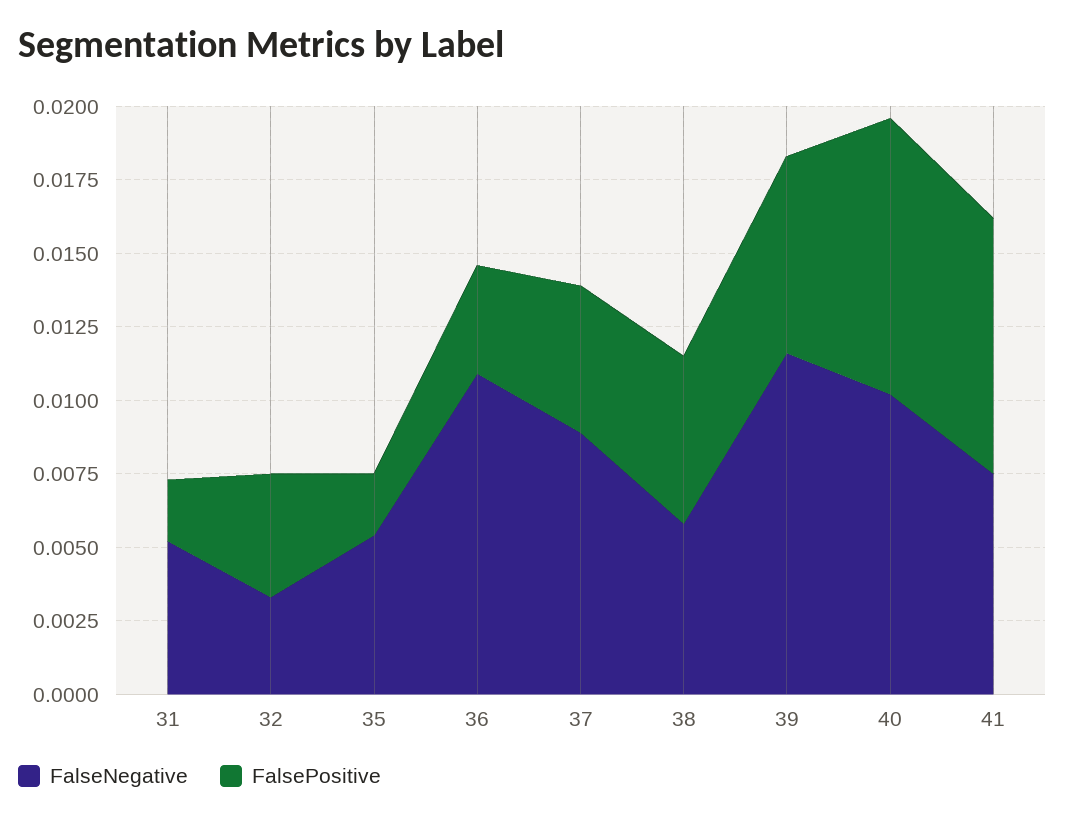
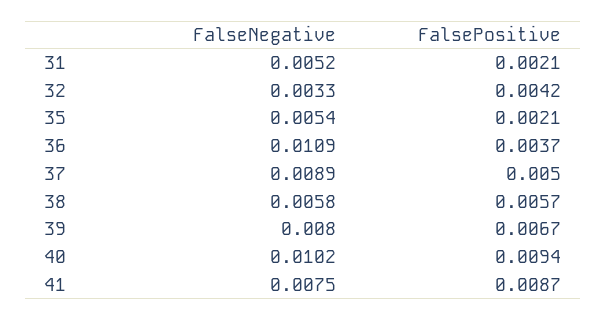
  {
    "FalseNegative": {
      "31": 0.0052,
      "32": 0.0033,
      "35": 0.0054,
      "36": 0.0109,
      "37": 0.0089,
      "38": 0.0058,
-     "39": 0.0115,
+     "39": 0.008,
      "40": 0.0102,
      "41": 0.0075
    },
    "FalsePositive": {
      "31": 0.0021,
      "32": 0.0042,
      "35": 0.0021,
      "36": 0.0037,
      "37": 0.005,
      "38": 0.0057,
      "39": 0.0067,
      "40": 0.0094,
      "41": 0.0087
    }
  }

